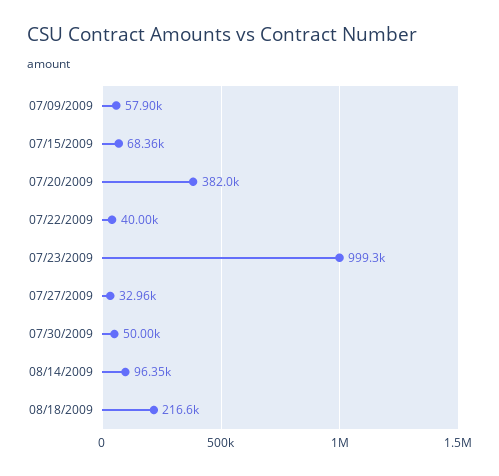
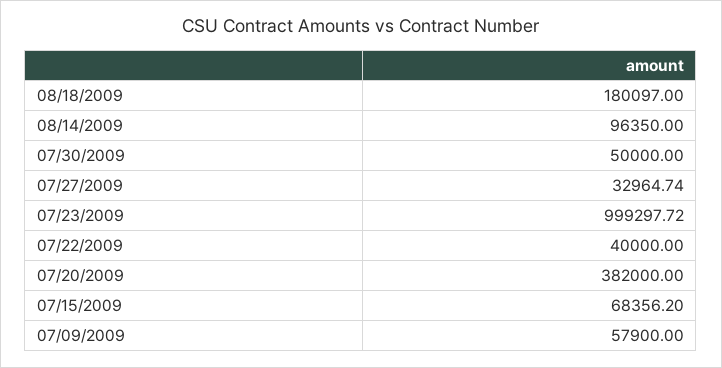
  {
    "07/09/2009": 57900,
    "07/15/2009": 68356.2,
    "07/20/2009": 382000,
    "07/22/2009": 40000,
    "07/23/2009": 999297.72,
    "07/27/2009": 32964.74,
    "07/30/2009": 50000,
    "08/14/2009": 96350,
-   "08/18/2009": 216600
+   "08/18/2009": 180097
  }

